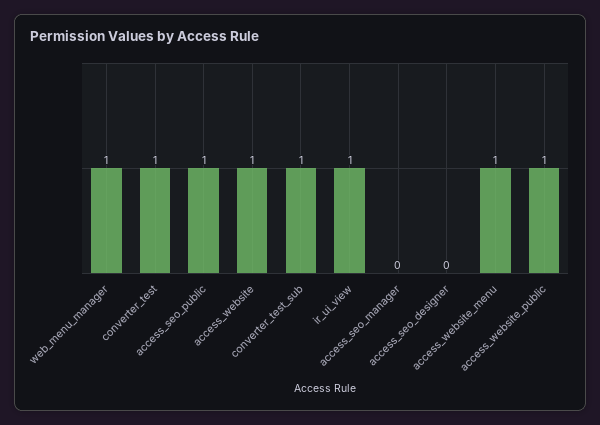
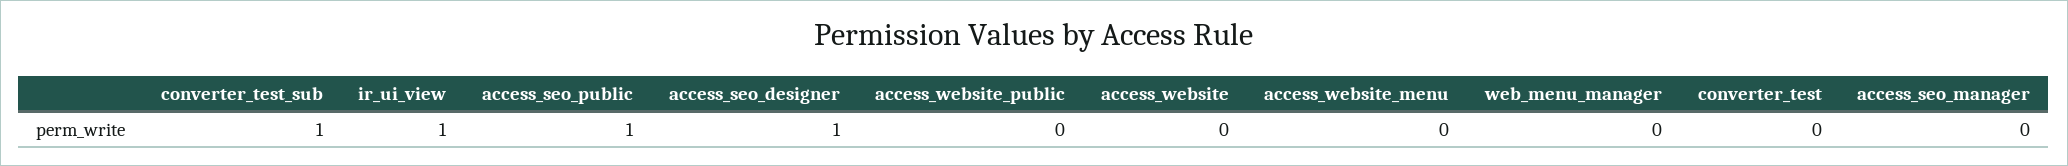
  {
-   "web_menu_manager": 1,
+   "web_menu_manager": 0,
-   "converter_test": 1,
+   "converter_test": 0,
    "access_seo_public": 1,
-   "access_website": 1,
+   "access_website": 0,
    "converter_test_sub": 1,
    "ir_ui_view": 1,
    "access_seo_manager": 0,
-   "access_seo_designer": 0,
+   "access_seo_designer": 1,
-   "access_website_menu": 1,
+   "access_website_menu": 0,
-   "access_website_public": 1
+   "access_website_public": 0
  }

